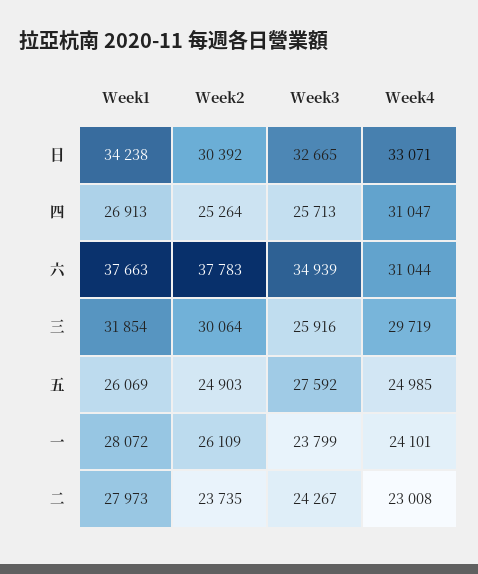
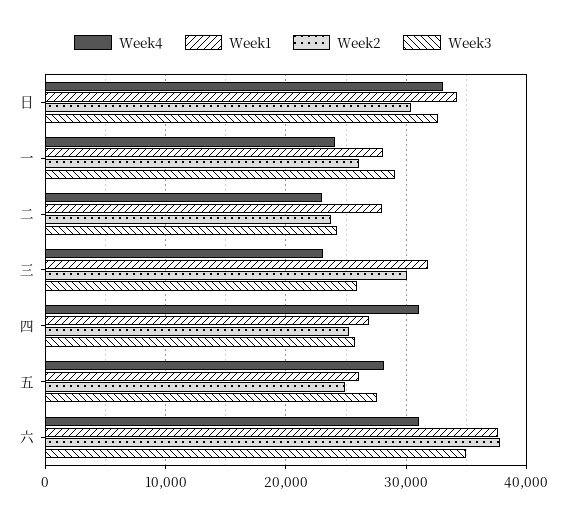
  {
    "Week1": {
      "日": 34238,
      "四": 26913,
      "六": 37663,
      "三": 31854,
      "五": 26069,
      "一": 28072,
      "二": 27973
    },
    "Week2": {
      "日": 30392,
      "四": 25264,
      "六": 37783,
      "三": 30064,
      "五": 24903,
      "一": 26109,
      "二": 23735
    },
    "Week3": {
      "日": 32665,
      "四": 25713,
      "六": 34939,
      "三": 25916,
      "五": 27592,
-     "一": 23799,
+     "一": 29000,
      "二": 24267
    },
    "Week4": {
      "日": 33071,
      "四": 31047,
      "六": 31044,
-     "三": 29719,
+     "三": 23000,
-     "五": 24985,
+     "五": 28000,
      "一": 24101,
      "二": 23008
    }
  }

